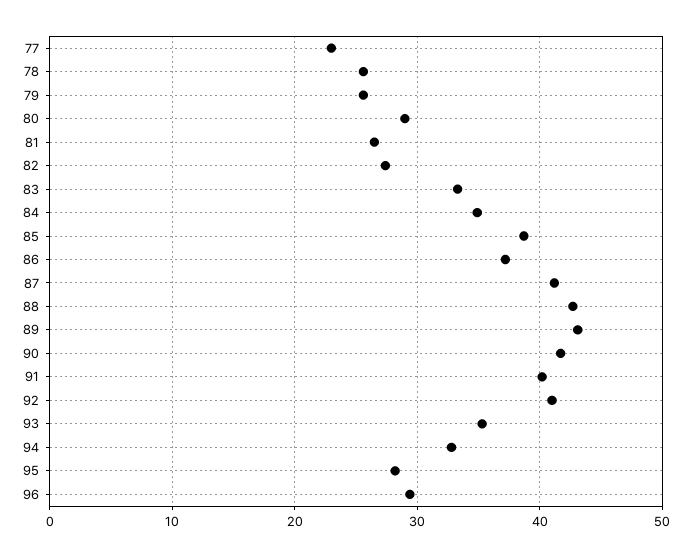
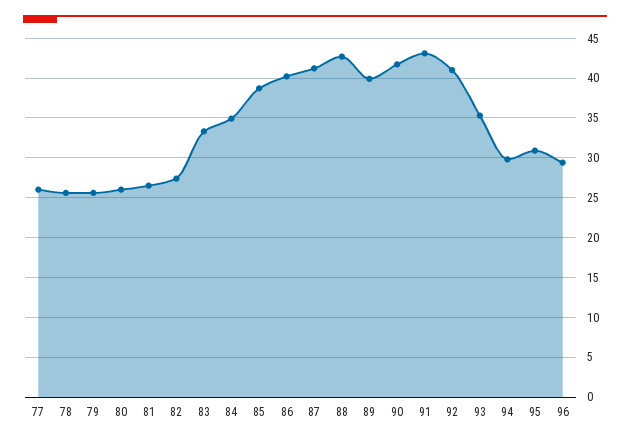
  {
-   "77": 23,
+   "77": 26,
    "78": 26,
    "79": 26,
-   "80": 29,
+   "80": 26,
    "81": 27,
    "82": 27,
    "83": 33,
    "84": 35,
    "85": 39,
-   "86": 37,
+   "86": 40,
    "87": 41,
    "88": 43,
-   "89": 43,
+   "89": 40,
    "90": 42,
-   "91": 40,
+   "91": 43,
    "92": 41,
    "93": 35,
-   "94": 33,
+   "94": 30,
-   "95": 28,
+   "95": 31,
    "96": 29
  }

